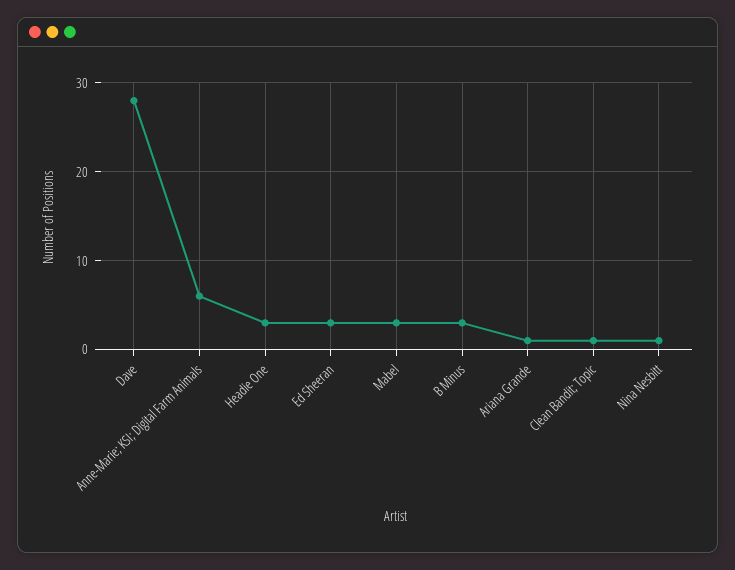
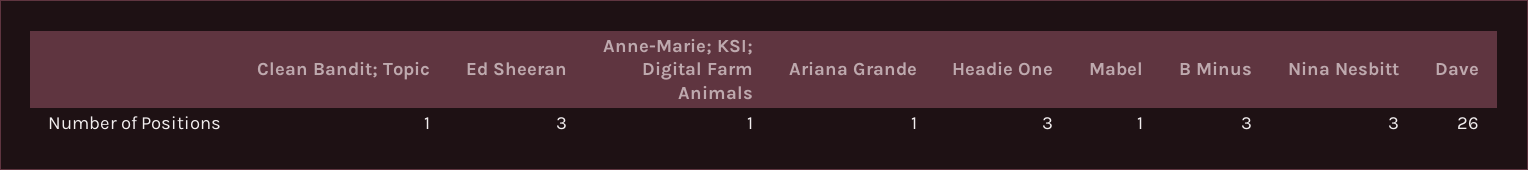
  {
-   "Dave": 28,
+   "Dave": 26,
-   "Anne-Marie; KSI; Digital Farm Animals": 6,
+   "Anne-Marie; KSI; Digital Farm Animals": 1,
    "Headie One": 3,
    "Ed Sheeran": 3,
-   "Mabel": 3,
+   "Mabel": 1,
    "B Minus": 3,
    "Ariana Grande": 1,
    "Clean Bandit; Topic": 1,
-   "Nina Nesbitt": 1
+   "Nina Nesbitt": 3
  }

